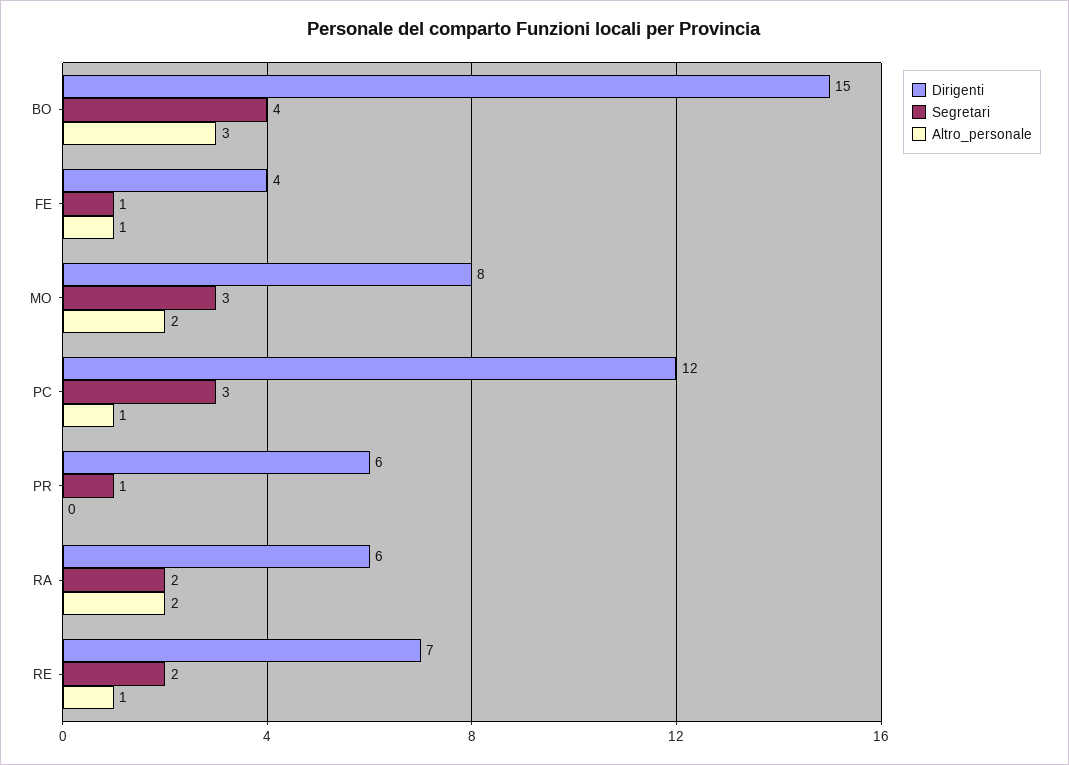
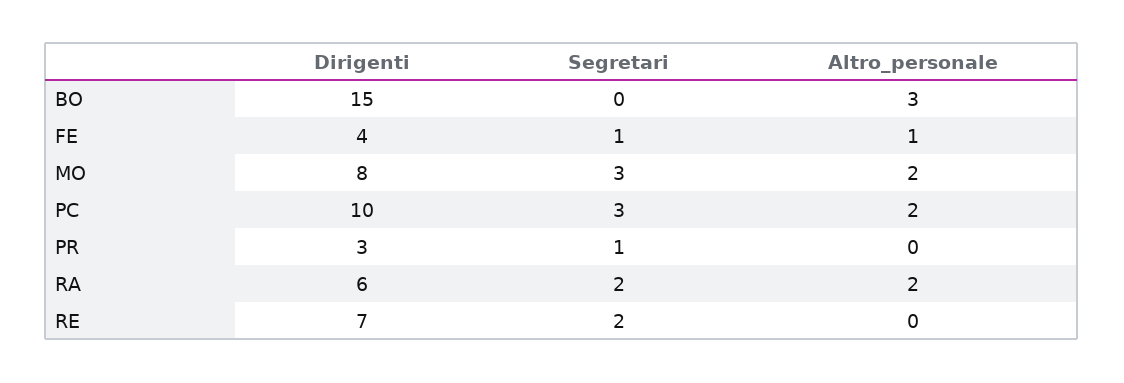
  {
    "Dirigenti": {
      "BO": 15,
      "FE": 4,
      "MO": 8,
-     "PC": 12,
+     "PC": 10,
-     "PR": 6,
+     "PR": 3,
      "RA": 6,
      "RE": 7
    },
    "Segretari": {
-     "BO": 4,
+     "BO": 0,
      "FE": 1,
      "MO": 3,
      "PC": 3,
      "PR": 1,
      "RA": 2,
      "RE": 2
    },
    "Altro_personale": {
      "BO": 3,
      "FE": 1,
      "MO": 2,
-     "PC": 1,
+     "PC": 2,
      "PR": 0,
      "RA": 2,
-     "RE": 1
+     "RE": 0
    }
  }

